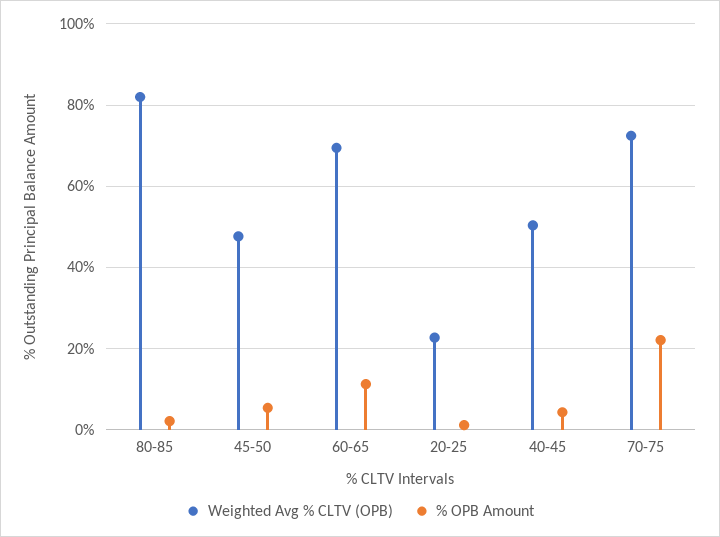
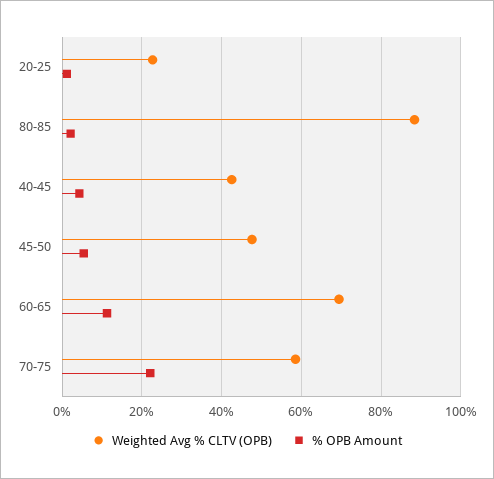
  {
    "Weighted Avg % CLTV (OPB)": {
-     "80-85": 82,
+     "80-85": 88,
      "45-50": 48,
      "60-65": 70,
      "20-25": 22,
-     "40-45": 50,
+     "40-45": 42,
-     "70-75": 72
+     "70-75": 58
    },
    "% OPB Amount": {
      "80-85": 2,
      "45-50": 6,
      "60-65": 12,
      "20-25": 2,
      "40-45": 4,
      "70-75": 22
    }
  }

